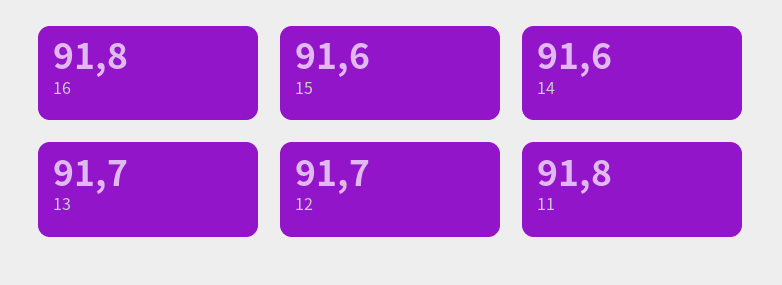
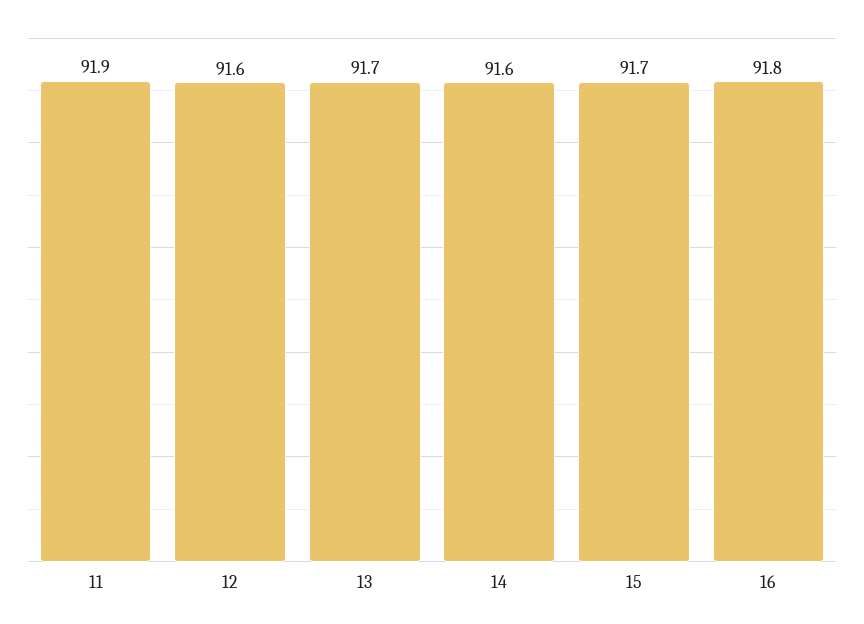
  {
    "16": 91.8,
-   "15": 91.6,
+   "15": 91.7,
    "14": 91.6,
    "13": 91.7,
-   "12": 91.7,
+   "12": 91.6,
-   "11": 91.8
+   "11": 91.9
  }

